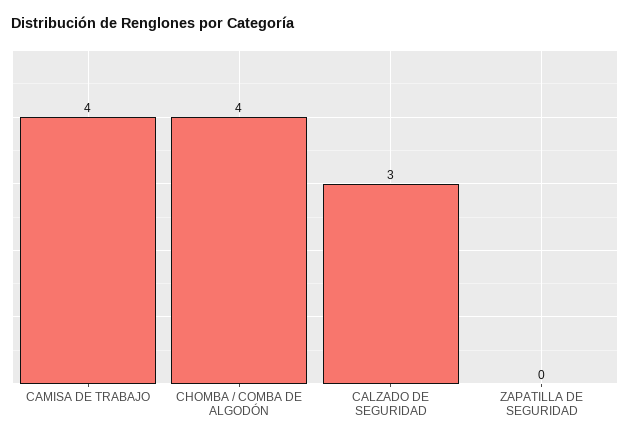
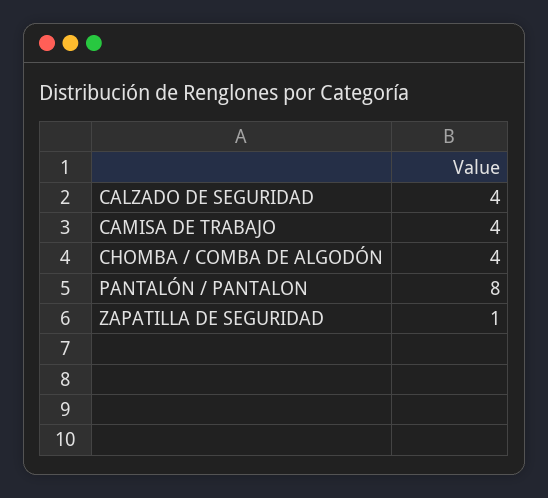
  {
    "CAMISA DE TRABAJO": 4,
    "CHOMBA / COMBA DE ALGODÓN": 4,
-   "CALZADO DE SEGURIDAD": 3,
+   "CALZADO DE SEGURIDAD": 4,
-   "ZAPATILLA DE SEGURIDAD": 0
+   "ZAPATILLA DE SEGURIDAD": 1,
+   "PANTALÓN / PANTALON": 8
  }

